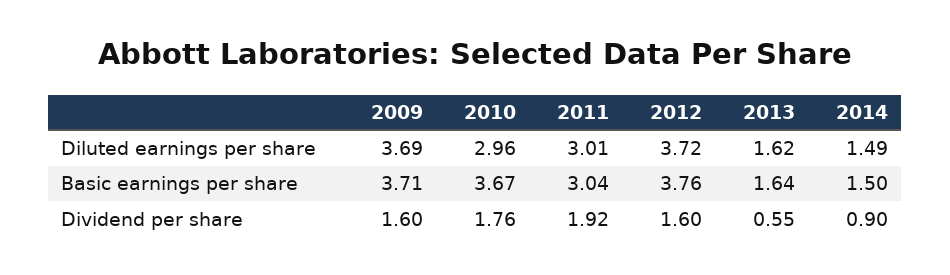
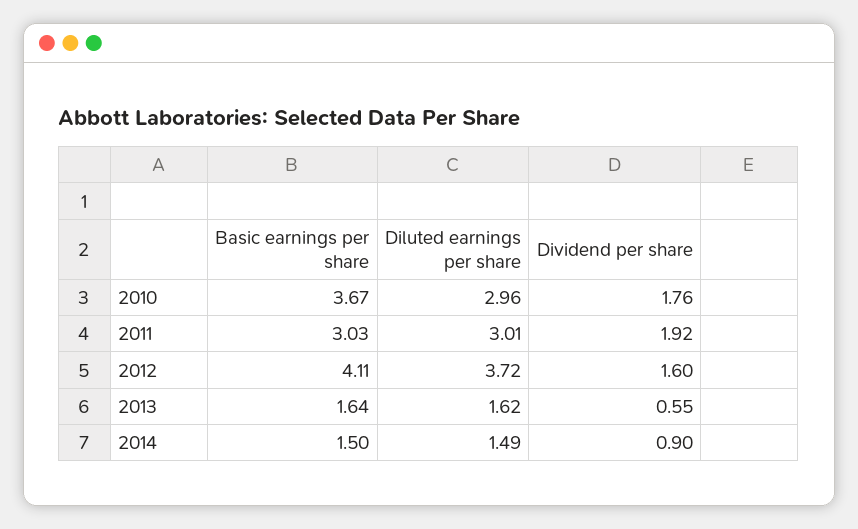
  {
-   "2009": {
-     "Diluted earnings per share": 3.69,
-     "Basic earnings per share": 3.71,
-     "Dividend per share": 1.6
-   },
    "2010": {
      "Diluted earnings per share": 2.96,
      "Basic earnings per share": 3.67,
      "Dividend per share": 1.76
    },
    "2011": {
      "Diluted earnings per share": 3.01,
-     "Basic earnings per share": 3.04,
+     "Basic earnings per share": 3.03,
      "Dividend per share": 1.92
    },
    "2012": {
      "Diluted earnings per share": 3.72,
-     "Basic earnings per share": 3.76,
+     "Basic earnings per share": 4.11,
      "Dividend per share": 1.6
    },
    "2013": {
      "Diluted earnings per share": 1.62,
      "Basic earnings per share": 1.64,
      "Dividend per share": 0.55
    },
    "2014": {
      "Diluted earnings per share": 1.49,
      "Basic earnings per share": 1.5,
      "Dividend per share": 0.9
    }
  }

